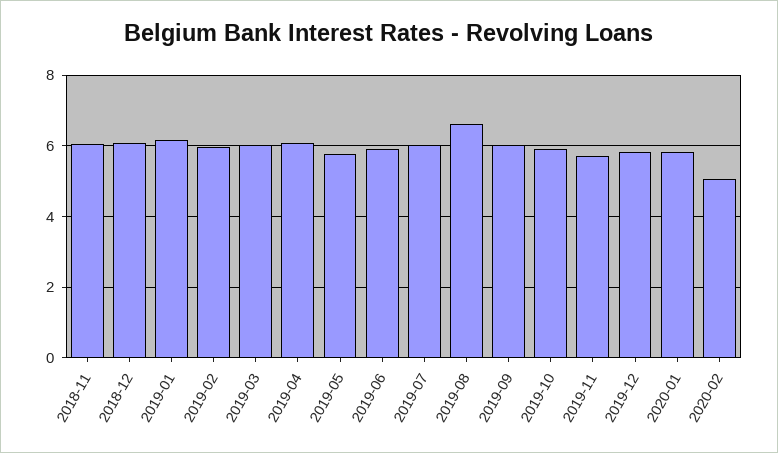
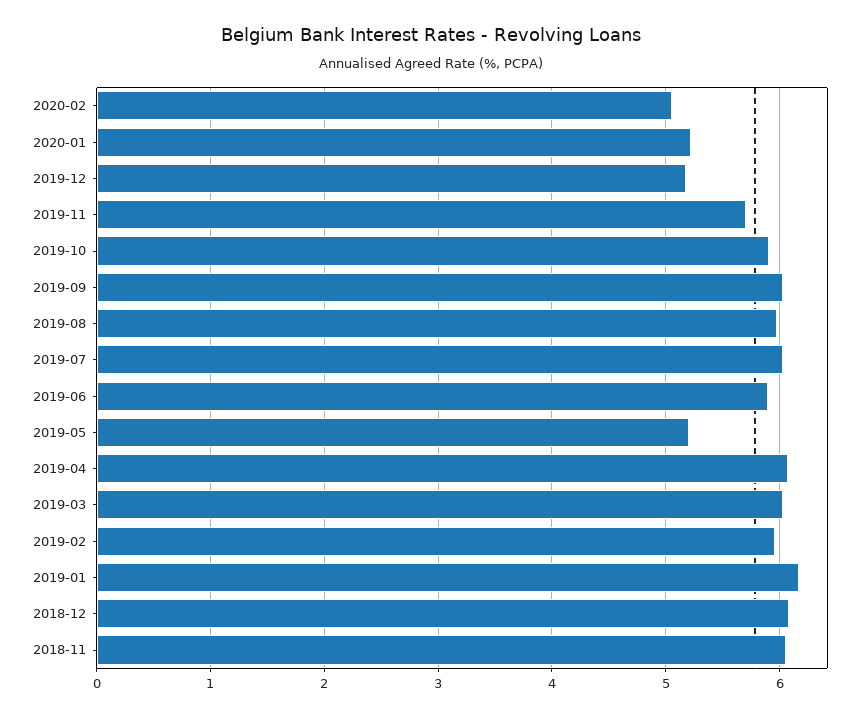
  {
    "2018-11": 6.1,
    "2018-12": 6.1,
    "2019-01": 6.2,
    "2019-02": 6,
    "2019-03": 6,
    "2019-04": 6.1,
-   "2019-05": 5.8,
+   "2019-05": 5.2,
    "2019-06": 5.9,
    "2019-07": 6,
-   "2019-08": 6.6,
+   "2019-08": 6,
    "2019-09": 6,
    "2019-10": 5.9,
    "2019-11": 5.7,
-   "2019-12": 5.8,
+   "2019-12": 5.2,
-   "2020-01": 5.8,
+   "2020-01": 5.2,
    "2020-02": 5.1
  }

